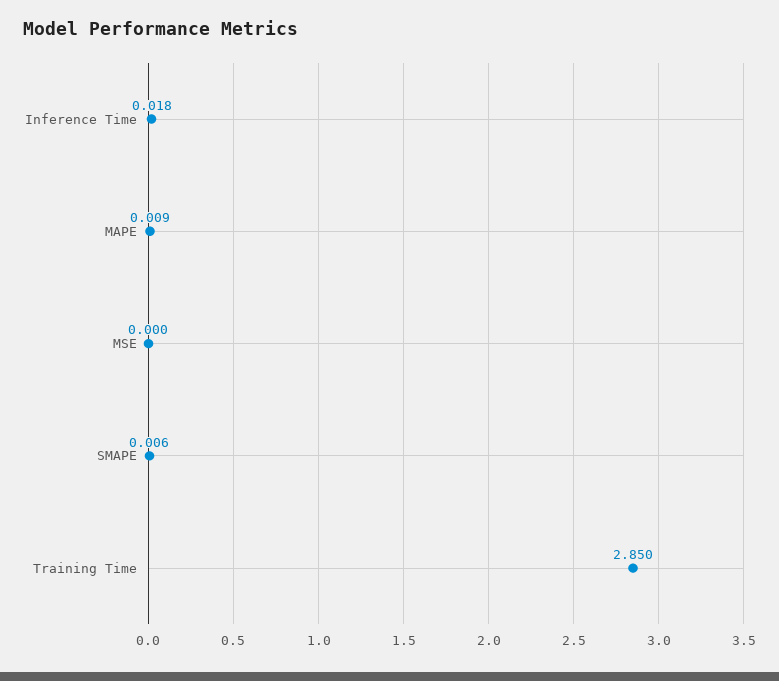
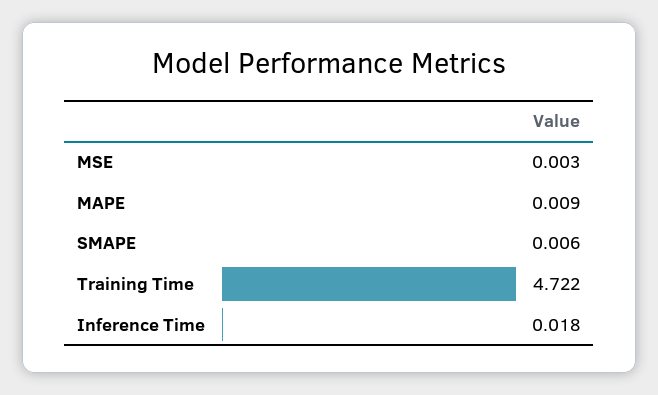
  {
    "Inference Time": 0.018,
    "MAPE": 0.009,
-   "MSE": 0,
+   "MSE": 0.003,
    "SMAPE": 0.006,
-   "Training Time": 2.85
+   "Training Time": 4.722
  }

